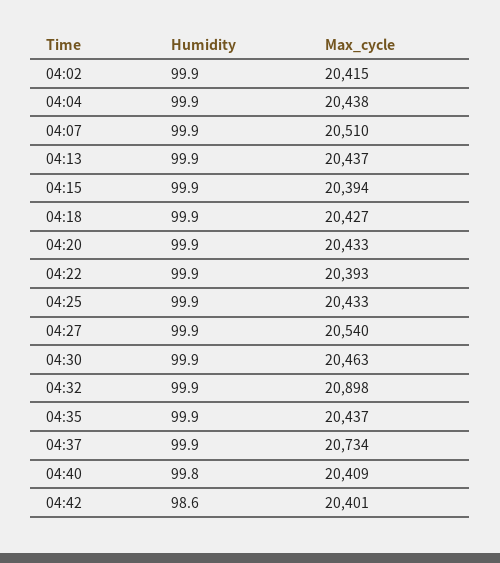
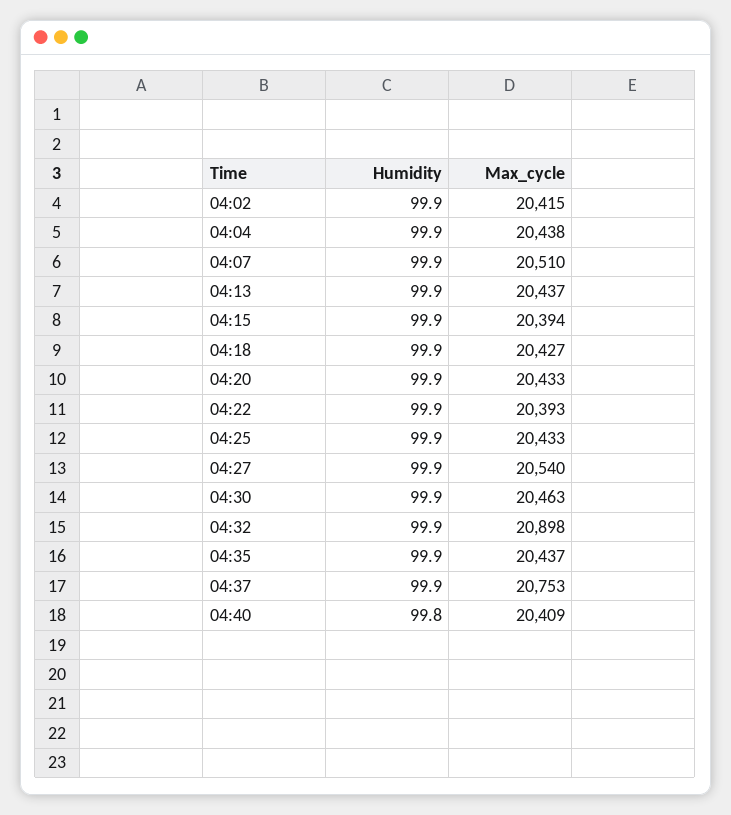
  {
    "Humidity": {
      "04:02": 99.9,
      "04:04": 99.9,
      "04:07": 99.9,
      "04:13": 99.9,
      "04:15": 99.9,
      "04:18": 99.9,
      "04:20": 99.9,
      "04:22": 99.9,
      "04:25": 99.9,
      "04:27": 99.9,
      "04:30": 99.9,
      "04:32": 99.9,
      "04:35": 99.9,
      "04:37": 99.9,
-     "04:40": 99.8,
+     "04:40": 99.8
-     "04:42": 98.6
    },
    "Max_cycle": {
      "04:02": 20415,
      "04:04": 20438,
      "04:07": 20510,
      "04:13": 20437,
      "04:15": 20394,
      "04:18": 20427,
      "04:20": 20433,
      "04:22": 20393,
      "04:25": 20433,
      "04:27": 20540,
      "04:30": 20463,
      "04:32": 20898,
      "04:35": 20437,
-     "04:37": 20734,
+     "04:37": 20753,
-     "04:40": 20409,
+     "04:40": 20409
-     "04:42": 20401
    }
  }

